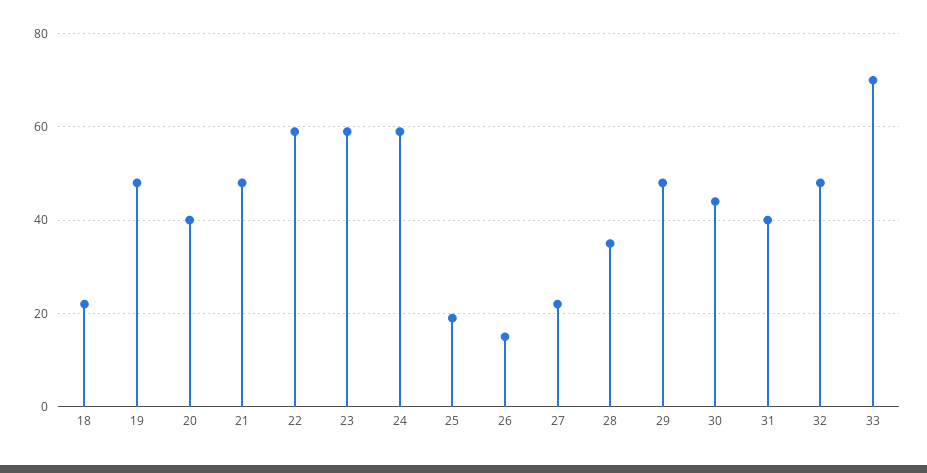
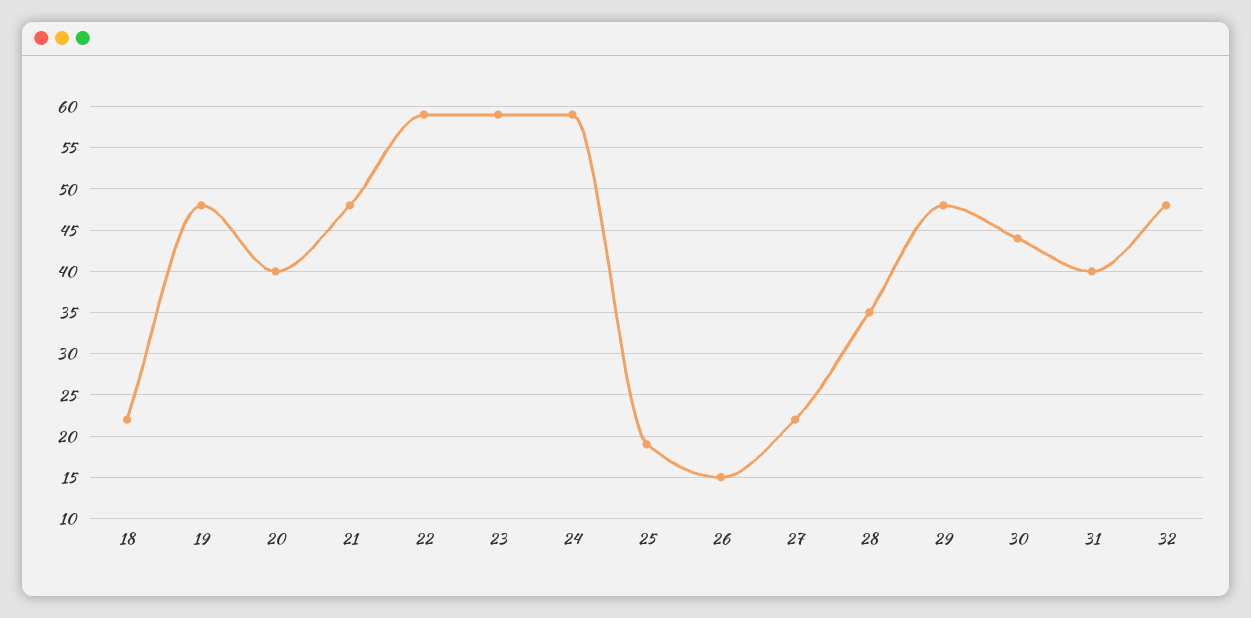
  {
    "18": 22,
    "19": 48,
    "20": 40,
    "21": 48,
    "22": 59,
    "23": 59,
    "24": 59,
    "25": 19,
    "26": 15,
    "27": 22,
    "28": 35,
    "29": 48,
    "30": 44,
    "31": 40,
-   "32": 48,
+   "32": 48
-   "33": 70
  }

